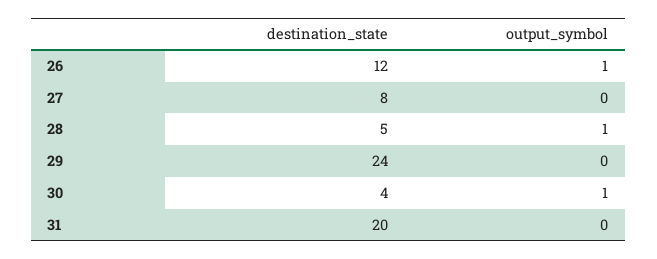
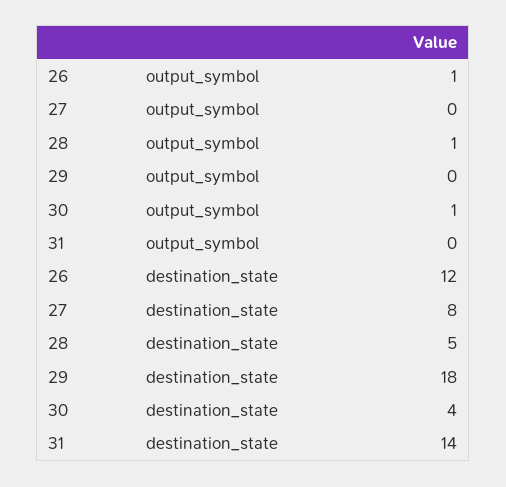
  {
    "destination_state": {
      "26": 12,
      "27": 8,
      "28": 5,
-     "29": 24,
+     "29": 18,
      "30": 4,
-     "31": 20
+     "31": 14
    },
    "output_symbol": {
      "26": 1,
      "27": 0,
      "28": 1,
      "29": 0,
      "30": 1,
      "31": 0
    }
  }

